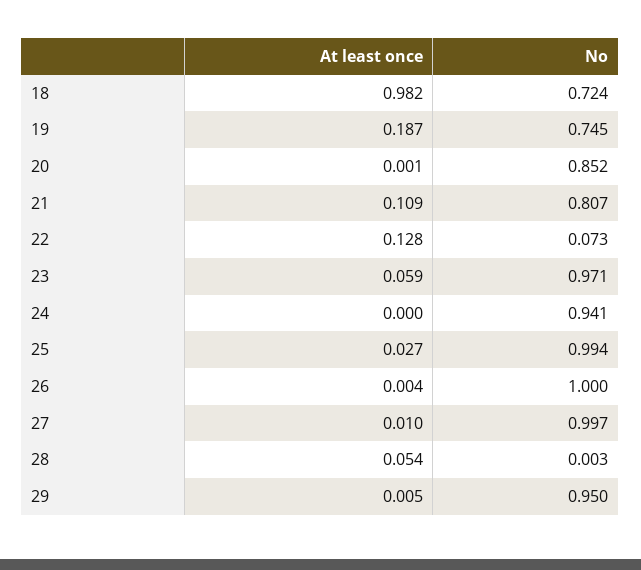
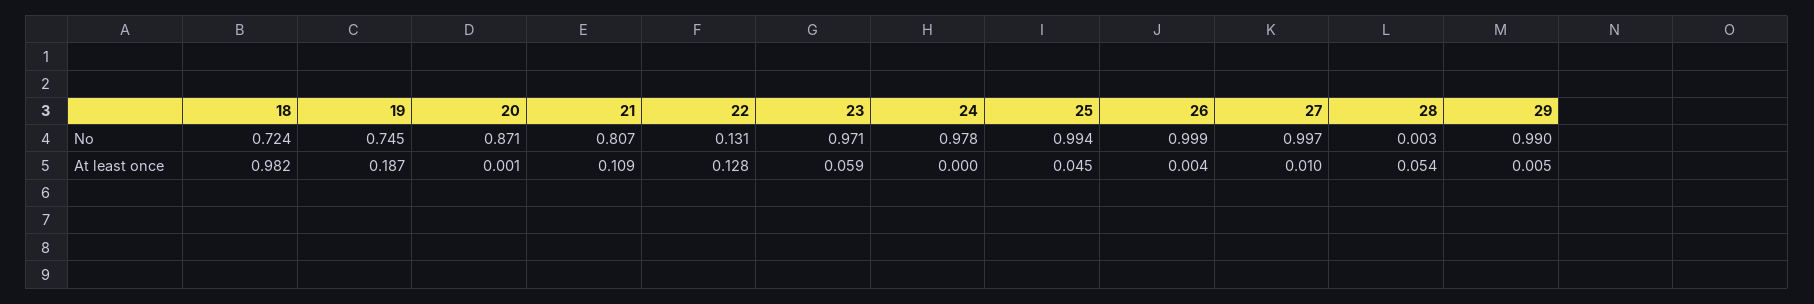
  {
    "At least once": {
      "18": 0.982,
      "19": 0.187,
      "20": 0.001,
      "21": 0.109,
      "22": 0.128,
      "23": 0.059,
      "24": 0,
-     "25": 0.027,
+     "25": 0.045,
      "26": 0.004,
      "27": 0.01,
      "28": 0.054,
      "29": 0.005
    },
    "No": {
      "18": 0.724,
      "19": 0.745,
-     "20": 0.852,
+     "20": 0.871,
      "21": 0.807,
-     "22": 0.073,
+     "22": 0.131,
      "23": 0.971,
-     "24": 0.941,
+     "24": 0.978,
      "25": 0.994,
-     "26": 1,
+     "26": 0.999,
      "27": 0.997,
      "28": 0.003,
-     "29": 0.95
+     "29": 0.99
    }
  }

